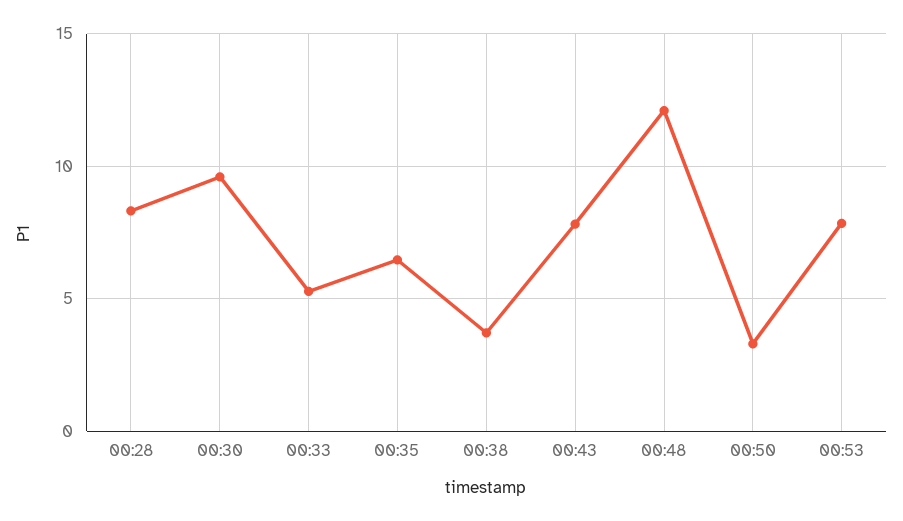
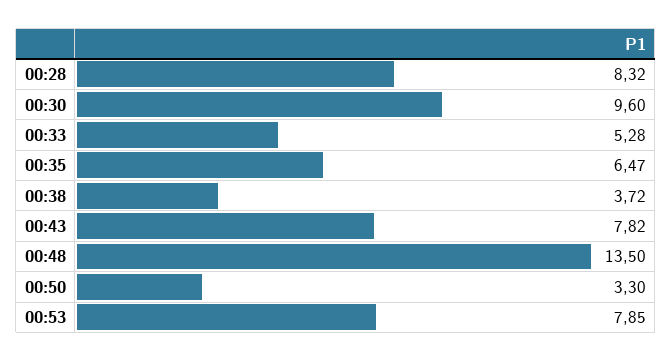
  {
    "00:28": 8.32,
    "00:30": 9.6,
    "00:33": 5.28,
    "00:35": 6.47,
    "00:38": 3.72,
    "00:43": 7.82,
-   "00:48": 12,
+   "00:48": 13.5,
    "00:50": 3.3,
    "00:53": 7.85
  }

